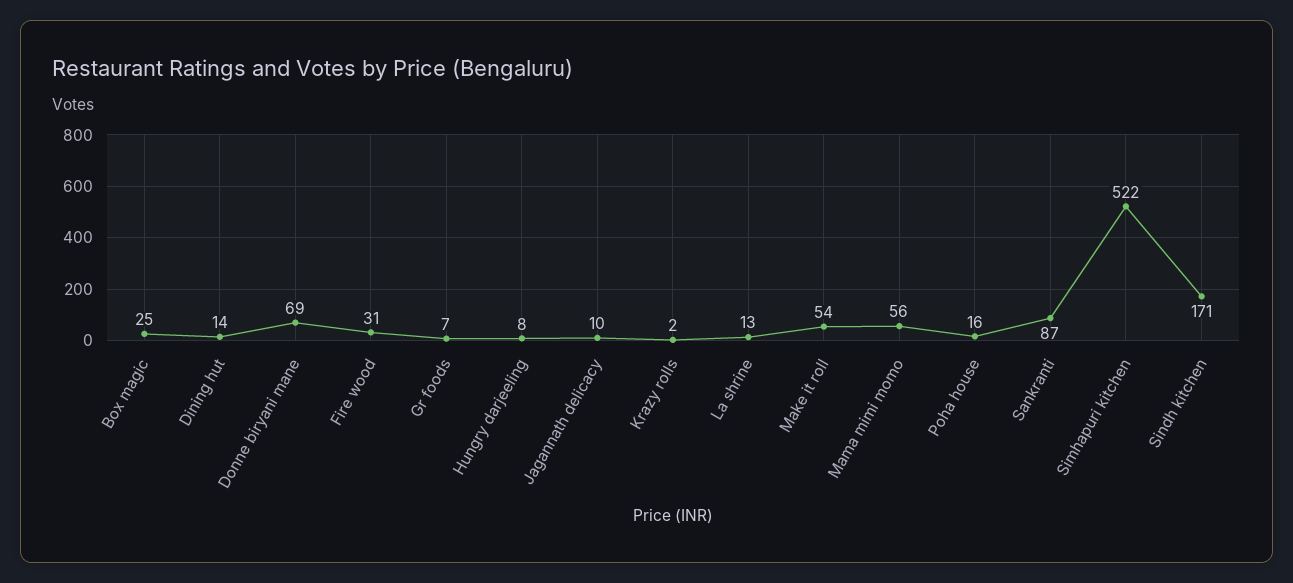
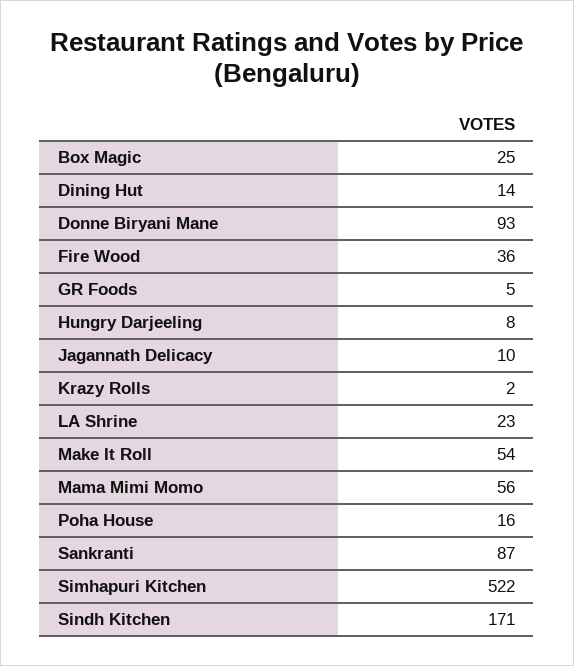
  {
    "Box magic": 25,
    "Dining hut": 14,
-   "Donne biryani mane": 69,
+   "Donne biryani mane": 93,
-   "Fire wood": 31,
+   "Fire wood": 36,
-   "Gr foods": 7,
+   "Gr foods": 5,
    "Hungry darjeeling": 8,
    "Jagannath delicacy": 10,
    "Krazy rolls": 2,
-   "La shrine": 13,
+   "La shrine": 23,
    "Make it roll": 54,
    "Mama mimi momo": 56,
    "Poha house": 16,
    "Sankranti": 87,
    "Simhapuri kitchen": 522,
    "Sindh kitchen": 171
  }

